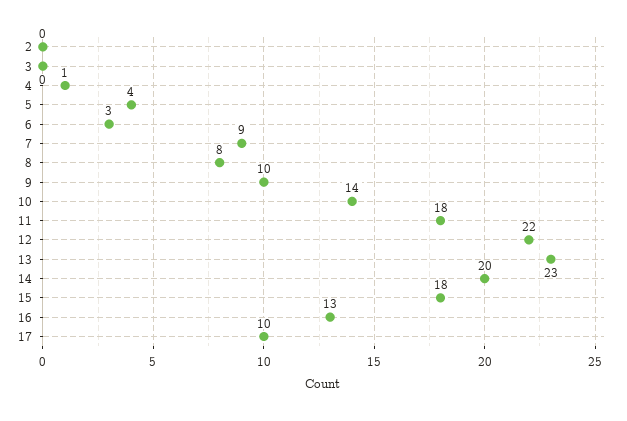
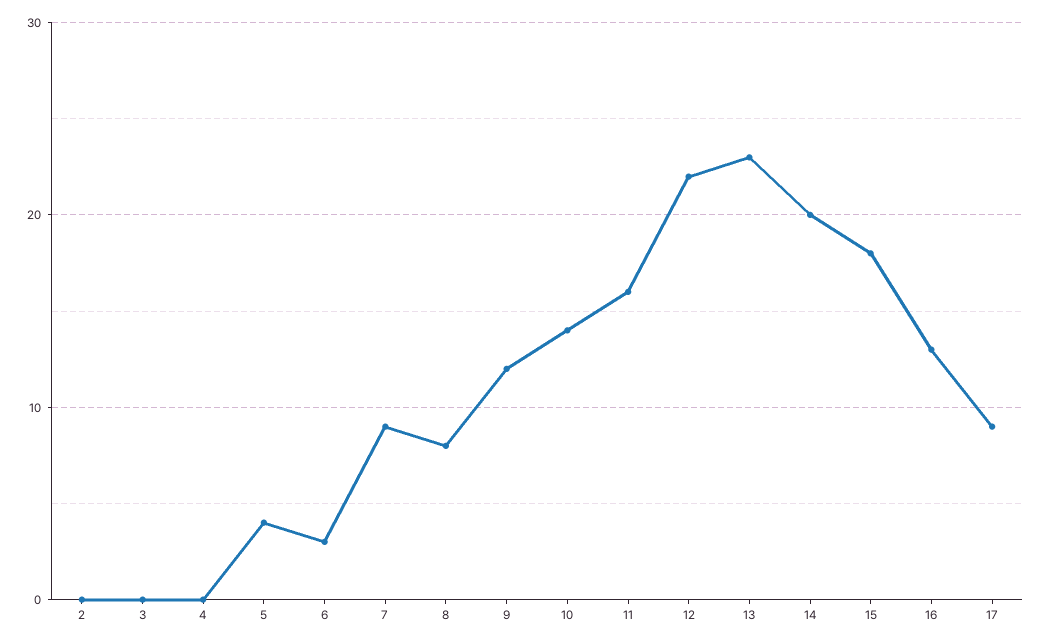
  {
    "2": 0,
    "3": 0,
-   "4": 1,
+   "4": 0,
    "5": 4,
    "6": 3,
    "7": 9,
    "8": 8,
-   "9": 10,
+   "9": 12,
    "10": 14,
-   "11": 18,
+   "11": 16,
    "12": 22,
    "13": 23,
    "14": 20,
    "15": 18,
    "16": 13,
-   "17": 10
+   "17": 9
  }

